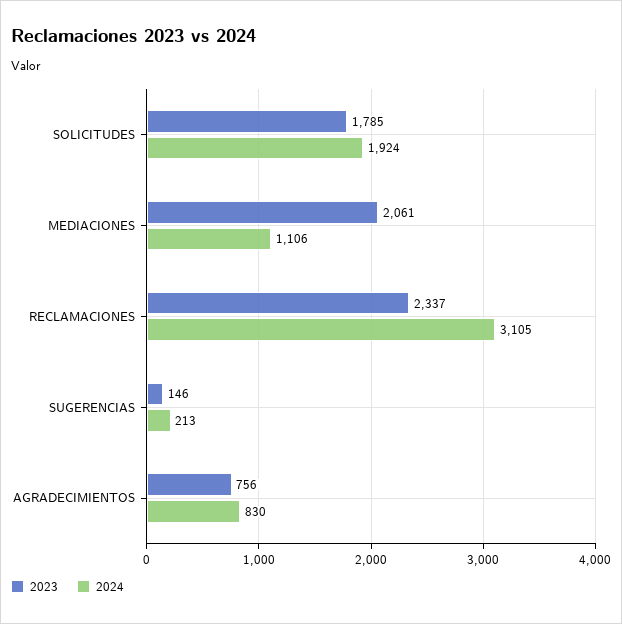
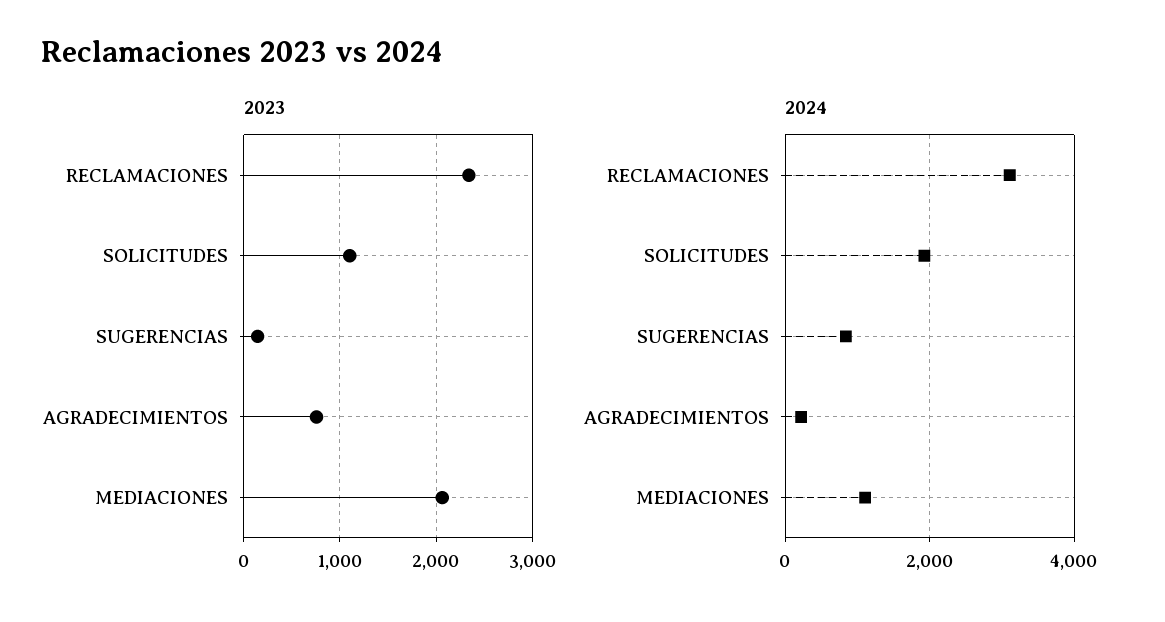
  {
    "2023": {
-     "SOLICITUDES": 1785,
+     "SOLICITUDES": 1100,
      "MEDIACIONES": 2061,
      "RECLAMACIONES": 2337,
      "SUGERENCIAS": 146,
      "AGRADECIMIENTOS": 756
    },
    "2024": {
      "SOLICITUDES": 1924,
      "MEDIACIONES": 1106,
      "RECLAMACIONES": 3105,
-     "SUGERENCIAS": 213,
+     "SUGERENCIAS": 800,
-     "AGRADECIMIENTOS": 830
+     "AGRADECIMIENTOS": 200
    }
  }

